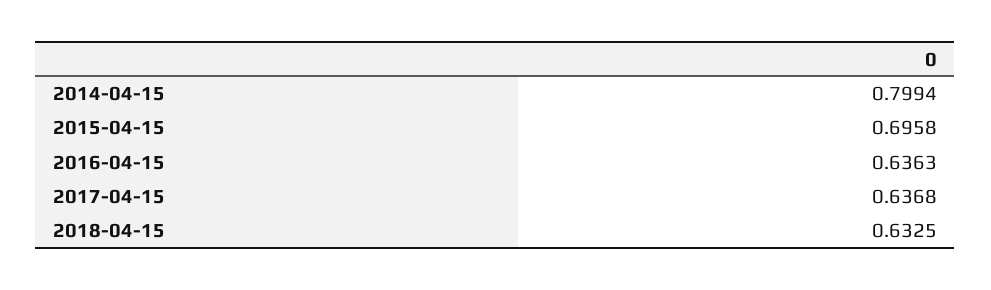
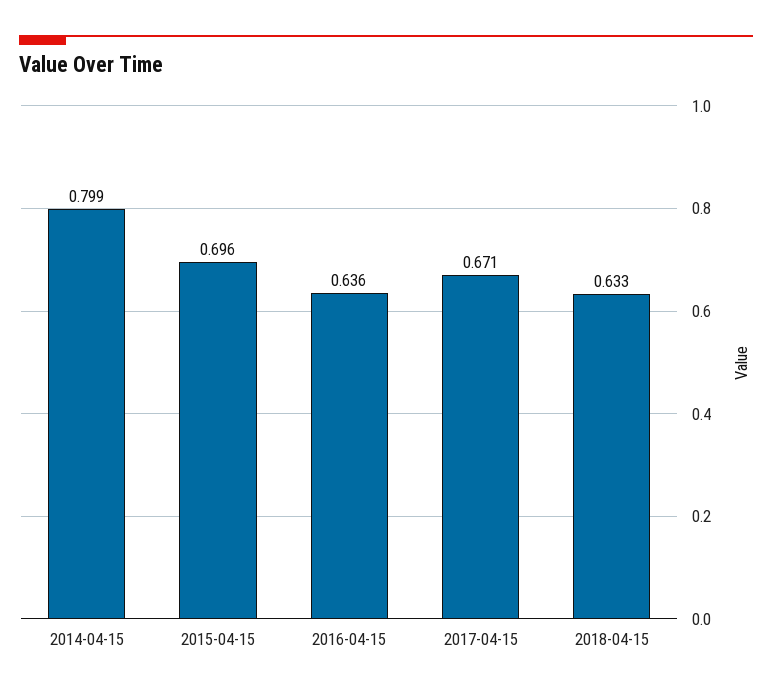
  {
    "2014-04-15": 0.7994,
    "2015-04-15": 0.6958,
    "2016-04-15": 0.6363,
-   "2017-04-15": 0.6368,
+   "2017-04-15": 0.671,
    "2018-04-15": 0.6325
  }

